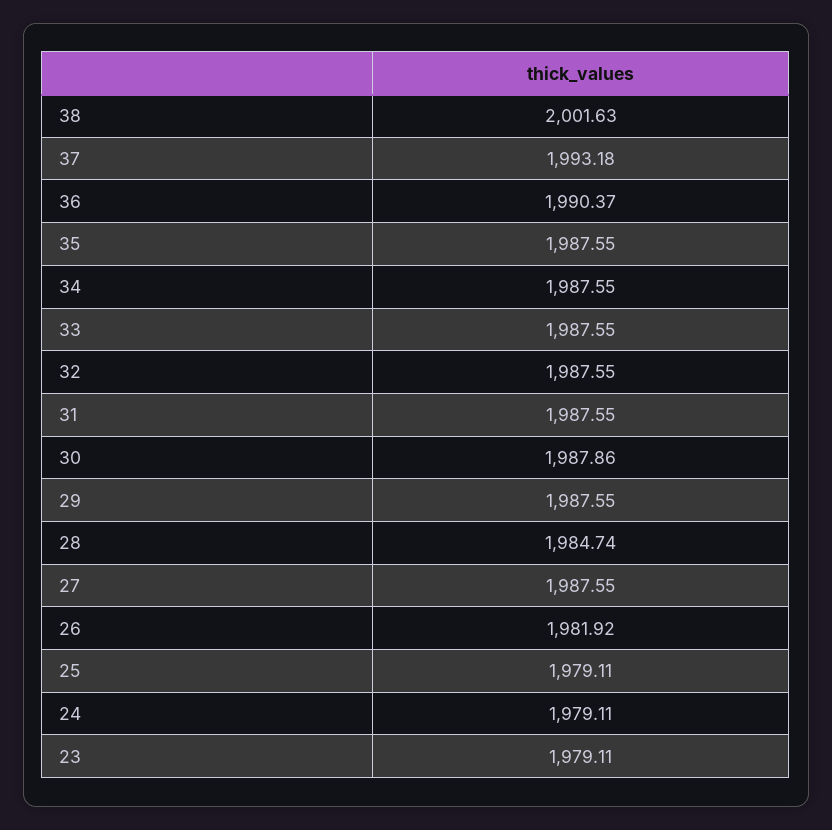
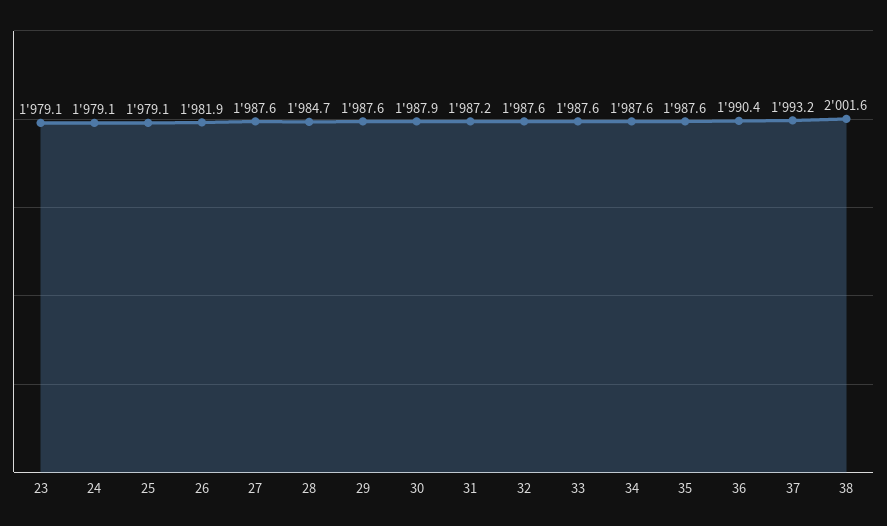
  {
    "38": 2001.63,
    "37": 1993.18,
    "36": 1990.37,
    "35": 1987.55,
    "34": 1987.55,
    "33": 1987.55,
    "32": 1987.55,
-   "31": 1987.55,
+   "31": 1987.2,
    "30": 1987.86,
    "29": 1987.55,
    "28": 1984.74,
    "27": 1987.55,
    "26": 1981.92,
    "25": 1979.11,
    "24": 1979.11,
    "23": 1979.11
  }

